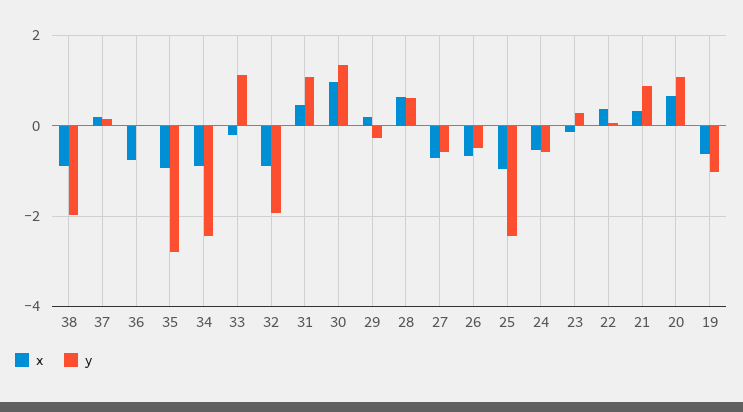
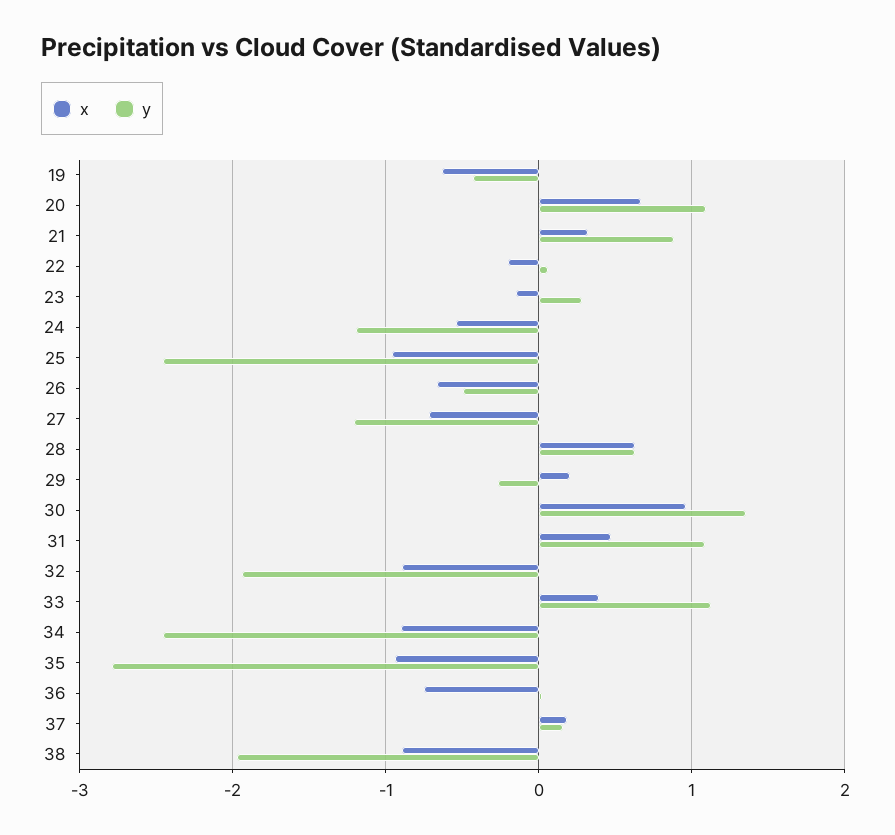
  {
    "x": {
      "38": -0.9,
      "37": 0.2,
      "36": -0.7,
      "35": -0.9,
      "34": -0.9,
-     "33": -0.2,
+     "33": 0.4,
      "32": -0.9,
      "31": 0.5,
      "30": 1,
      "29": 0.2,
      "28": 0.6,
      "27": -0.7,
      "26": -0.7,
      "25": -1,
      "24": -0.5,
      "23": -0.1,
-     "22": 0.4,
+     "22": -0.2,
      "21": 0.3,
      "20": 0.7,
      "19": -0.6
    },
    "y": {
      "38": -2,
      "37": 0.2,
      "36": 0,
      "35": -2.8,
      "34": -2.5,
      "33": 1.1,
      "32": -1.9,
      "31": 1.1,
      "30": 1.4,
      "29": -0.3,
      "28": 0.6,
-     "27": -0.6,
+     "27": -1.2,
      "26": -0.5,
      "25": -2.5,
-     "24": -0.6,
+     "24": -1.2,
      "23": 0.3,
      "22": 0.1,
      "21": 0.9,
      "20": 1.1,
-     "19": -1
+     "19": -0.4
    }
  }

